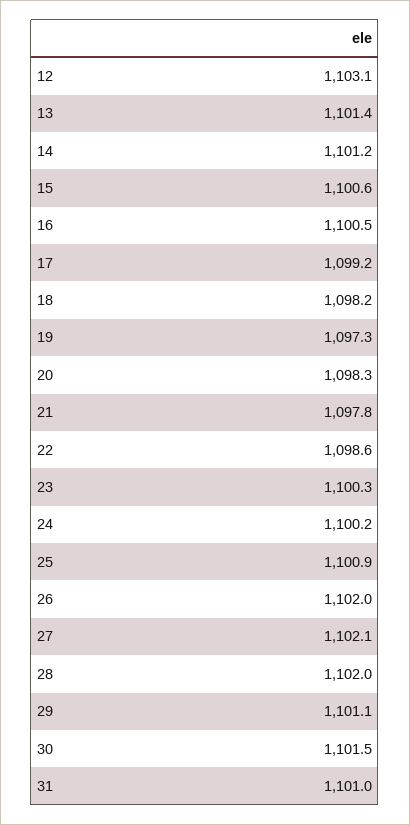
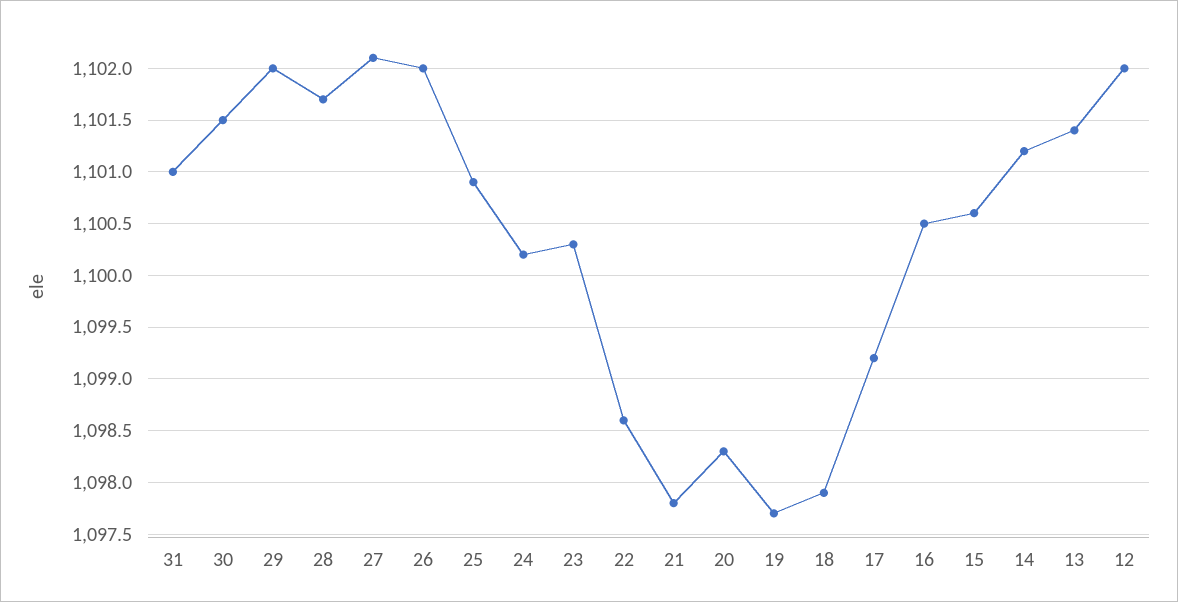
  {
-   "12": 1103.1,
+   "12": 1102,
    "13": 1101.4,
    "14": 1101.2,
    "15": 1100.6,
    "16": 1100.5,
    "17": 1099.2,
-   "18": 1098.2,
+   "18": 1097.9,
-   "19": 1097.3,
+   "19": 1097.7,
    "20": 1098.3,
    "21": 1097.8,
    "22": 1098.6,
    "23": 1100.3,
    "24": 1100.2,
    "25": 1100.9,
    "26": 1102,
    "27": 1102.1,
-   "28": 1102,
+   "28": 1101.7,
-   "29": 1101.1,
+   "29": 1102,
    "30": 1101.5,
    "31": 1101
  }

